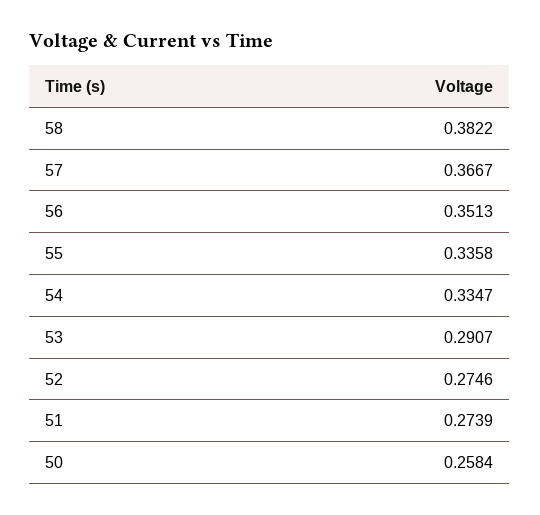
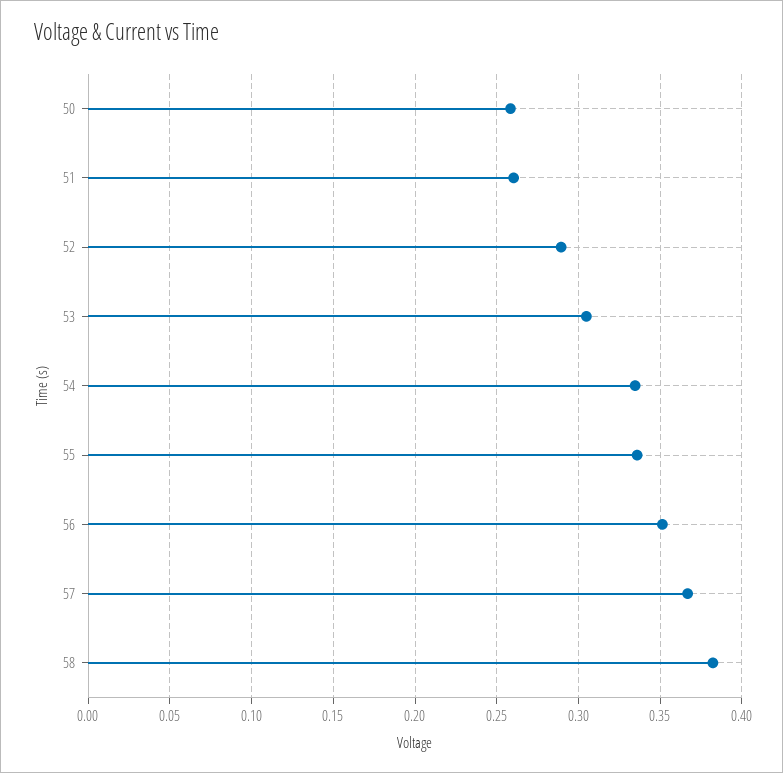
  {
    "58": 0.3822,
    "57": 0.3667,
    "56": 0.3513,
    "55": 0.3358,
    "54": 0.3347,
-   "53": 0.2907,
+   "53": 0.305,
-   "52": 0.2746,
+   "52": 0.29,
-   "51": 0.2739,
+   "51": 0.26,
    "50": 0.2584
  }

